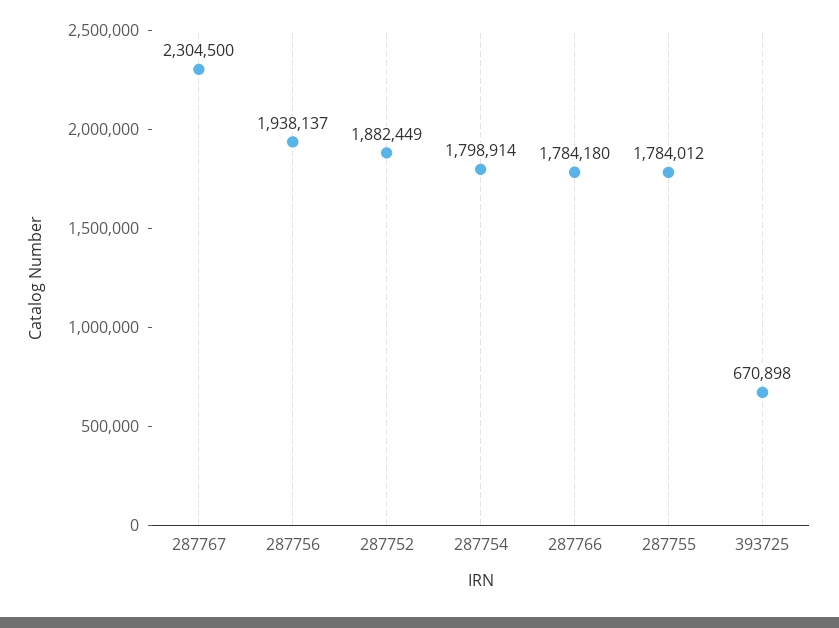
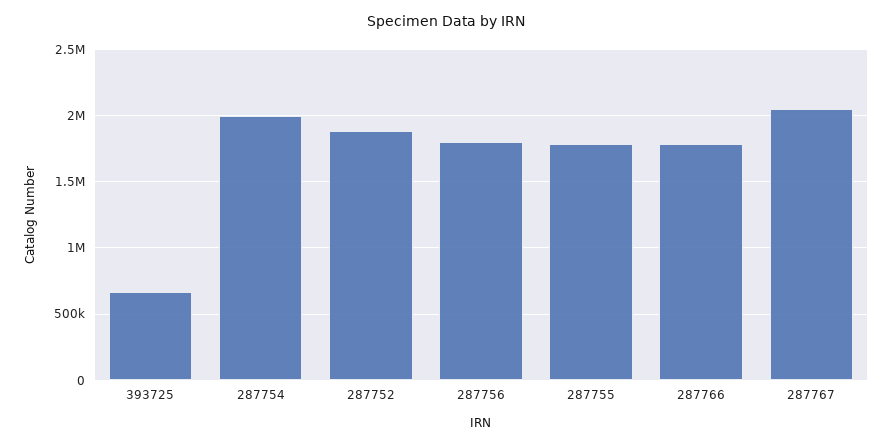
  {
-   "287767": 2304500,
+   "287767": 2050000,
-   "287756": 1938137,
+   "287756": 1800000,
    "287752": 1882449,
-   "287754": 1798914,
+   "287754": 2000000,
    "287766": 1784180,
    "287755": 1784012,
    "393725": 670898
  }

